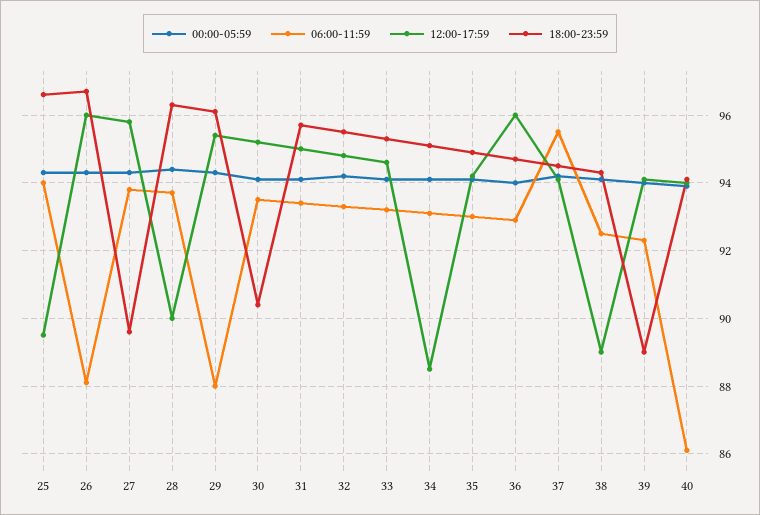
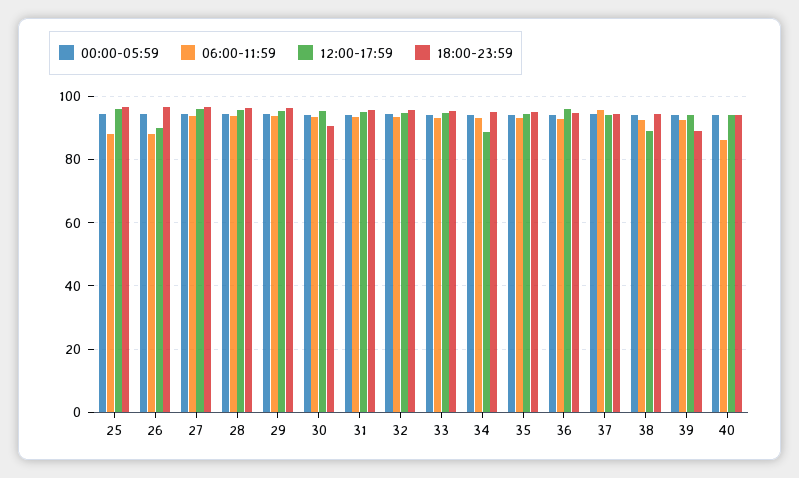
  {
    "00:00-05:59": {
      "25": 94.5,
      "26": 94.5,
      "27": 94.5,
      "28": 94.5,
      "29": 94.5,
      "30": 94,
      "31": 94,
      "32": 94,
      "33": 94,
      "34": 94,
      "35": 94,
      "36": 94,
      "37": 94,
      "38": 94,
      "39": 94,
      "40": 94
    },
    "06:00-11:59": {
-     "25": 94,
+     "25": 88,
      "26": 88,
      "27": 94,
      "28": 93.5,
-     "29": 88,
+     "29": 94,
      "30": 93.5,
      "31": 93.5,
      "32": 93.5,
      "33": 93,
      "34": 93,
      "35": 93,
      "36": 93,
      "37": 95.5,
      "38": 92.5,
      "39": 92.5,
      "40": 86
    },
    "12:00-17:59": {
-     "25": 89.5,
+     "25": 96,
-     "26": 96,
+     "26": 90,
      "27": 96,
-     "28": 90,
+     "28": 96,
      "29": 95.5,
      "30": 95,
      "31": 95,
      "32": 95,
      "33": 94.5,
      "34": 88.5,
      "35": 94,
      "36": 96,
      "37": 94,
      "38": 89,
      "39": 94,
      "40": 94
    },
    "18:00-23:59": {
      "25": 96.5,
      "26": 96.5,
-     "27": 89.5,
+     "27": 96,
      "28": 96.5,
      "29": 96,
      "30": 90.5,
      "31": 95.5,
      "32": 95.5,
      "33": 95.5,
      "34": 95,
      "35": 95,
      "36": 94.5,
      "37": 94.5,
      "38": 94.5,
      "39": 89,
      "40": 94
    }
  }

